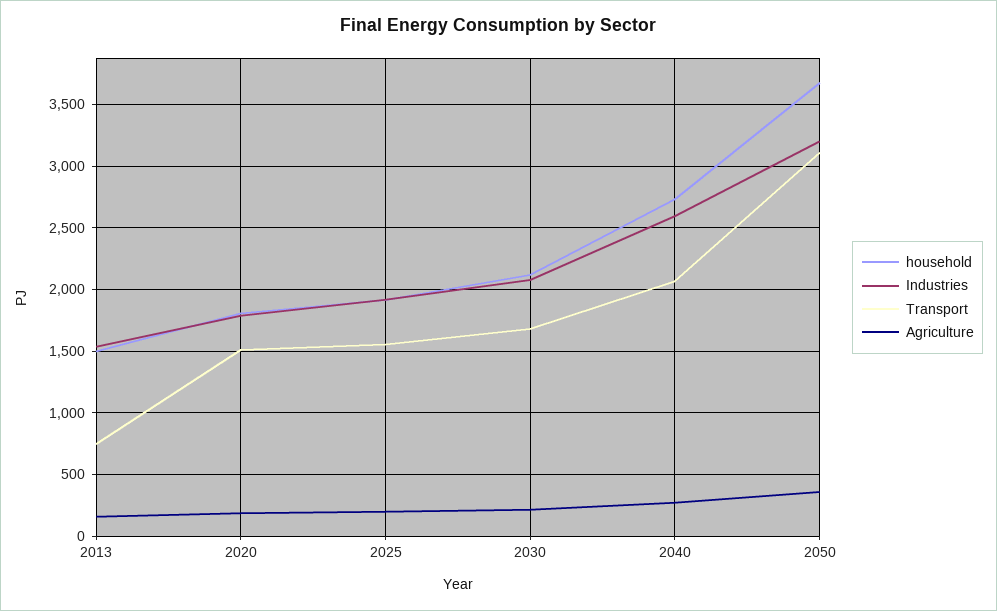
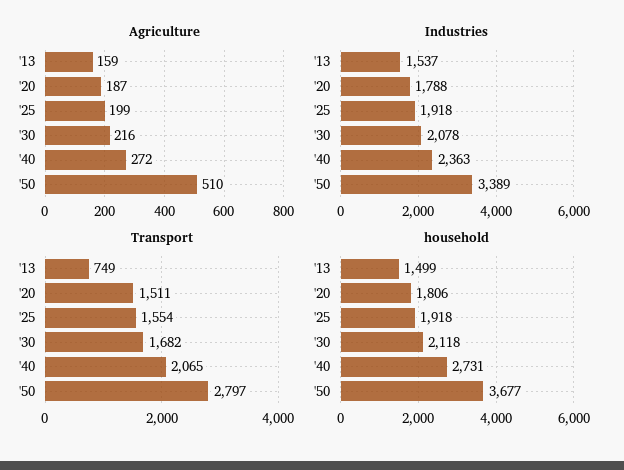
  {
    "household": {
      "2013": 1499,
      "2020": 1806,
      "2025": 1918,
      "2030": 2118,
      "2040": 2731,
      "2050": 3677
    },
    "Industries": {
      "2013": 1537,
      "2020": 1788,
      "2025": 1918,
      "2030": 2078,
-     "2040": 2600,
+     "2040": 2363,
-     "2050": 3200
+     "2050": 3389
    },
    "Transport": {
      "2013": 749,
      "2020": 1511,
      "2025": 1554,
      "2030": 1682,
      "2040": 2065,
-     "2050": 3100
+     "2050": 2797
    },
    "Agriculture": {
      "2013": 159,
      "2020": 187,
      "2025": 199,
      "2030": 216,
      "2040": 272,
-     "2050": 350
+     "2050": 510
    }
  }

